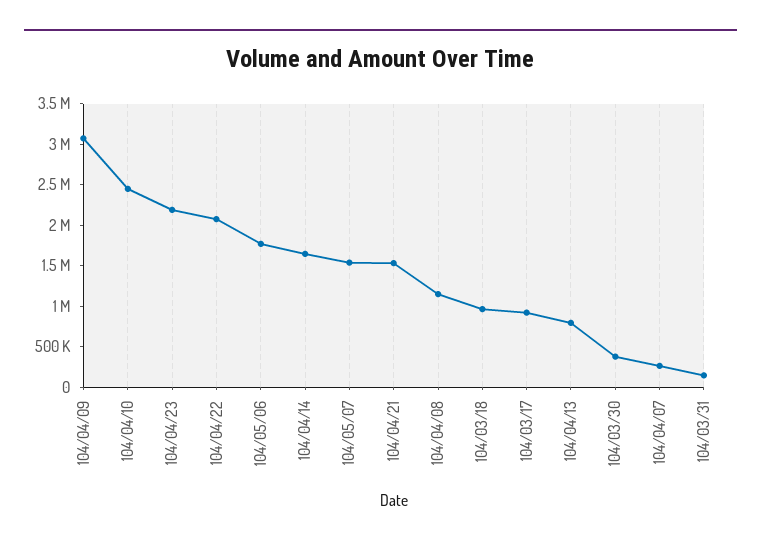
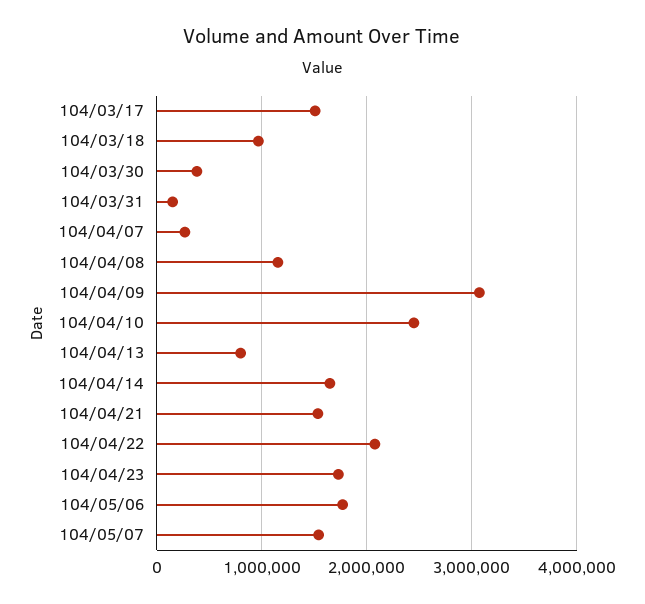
  {
    "104/04/09": 3100000,
    "104/04/10": 2400000,
-   "104/04/23": 2200000,
+   "104/04/23": 1700000,
    "104/04/22": 2100000,
    "104/05/06": 1800000,
    "104/04/14": 1600000,
    "104/05/07": 1500000,
    "104/04/21": 1500000,
    "104/04/08": 1200000,
    "104/03/18": 1000000,
-   "104/03/17": 900000,
+   "104/03/17": 1500000,
    "104/04/13": 800000,
    "104/03/30": 400000,
    "104/04/07": 300000,
    "104/03/31": 100000
  }

